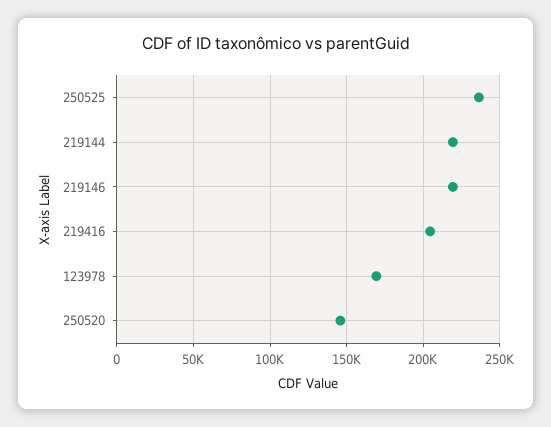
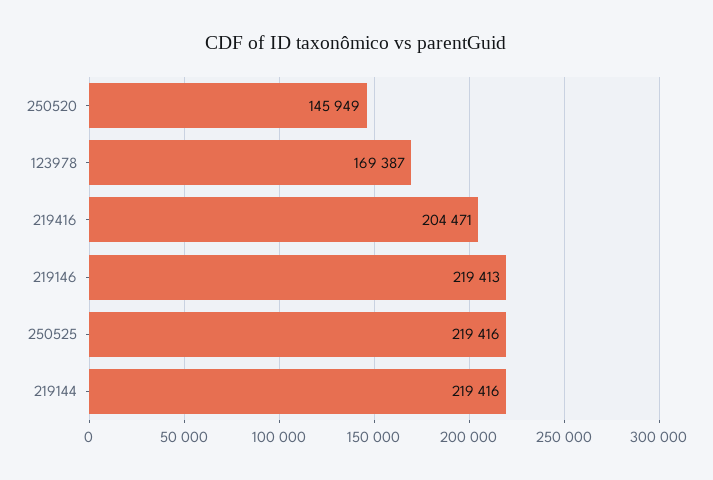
  {
-   "250525": 235000,
+   "250525": 219416,
    "219144": 219416,
    "219146": 219413,
    "219416": 204471,
    "123978": 169387,
    "250520": 145949
  }

